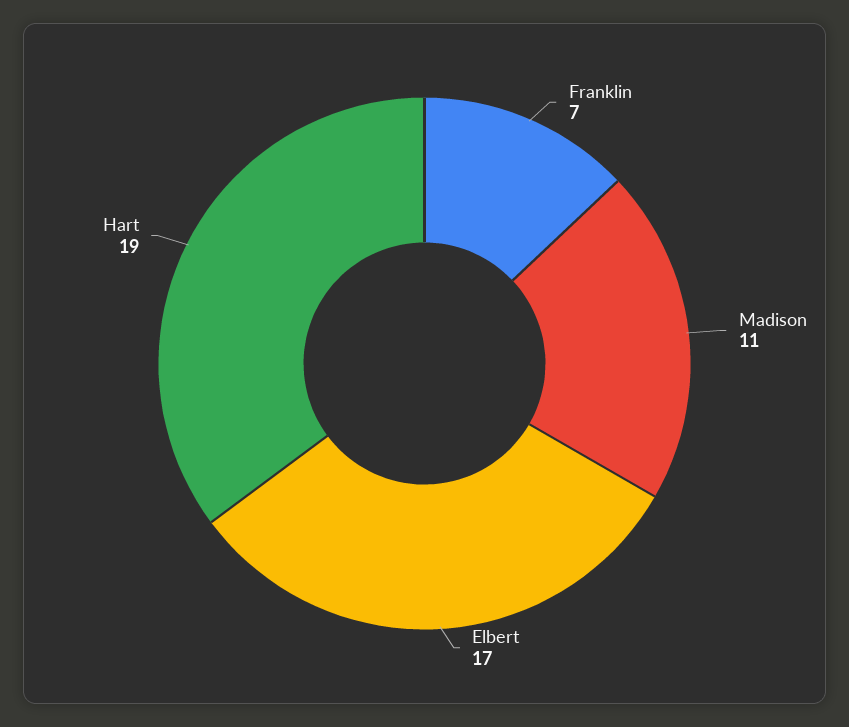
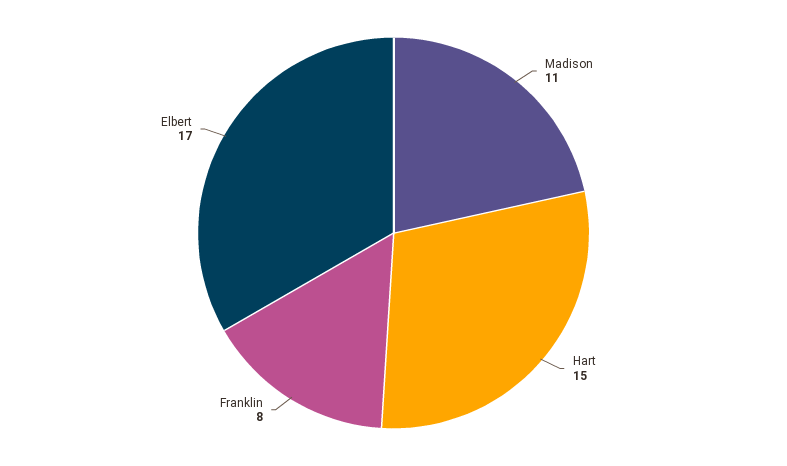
  {
-   "Franklin": 7,
+   "Franklin": 8,
    "Madison": 11,
    "Elbert": 17,
-   "Hart": 19
+   "Hart": 15
  }

